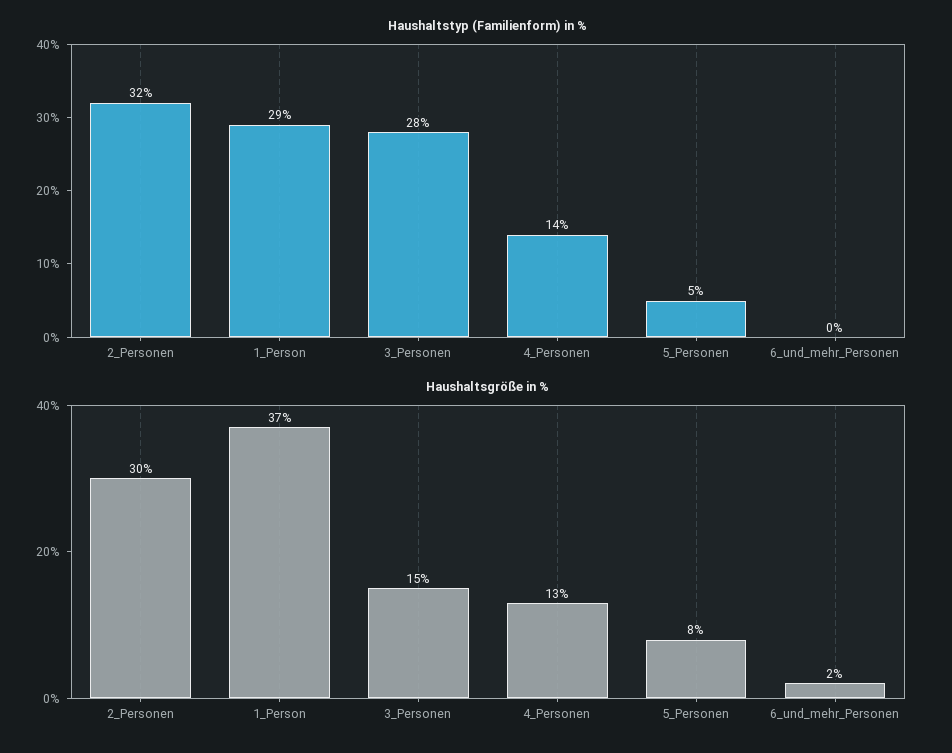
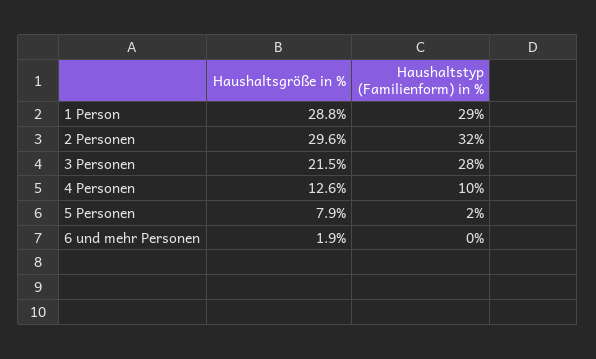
  {
    "Haushaltstyp (Familienform) in %": {
      "2_Personen": 32,
      "1_Person": 29,
      "3_Personen": 28,
-     "4_Personen": 14,
+     "4_Personen": 10,
-     "5_Personen": 5,
+     "5_Personen": 2,
      "6_und_mehr_Personen": 0
    },
    "Haushaltsgröße in %": {
      "2_Personen": 29.6,
-     "1_Person": 37,
+     "1_Person": 28.8,
-     "3_Personen": 15,
+     "3_Personen": 21.5,
      "4_Personen": 12.6,
      "5_Personen": 7.9,
      "6_und_mehr_Personen": 1.9
    }
  }

